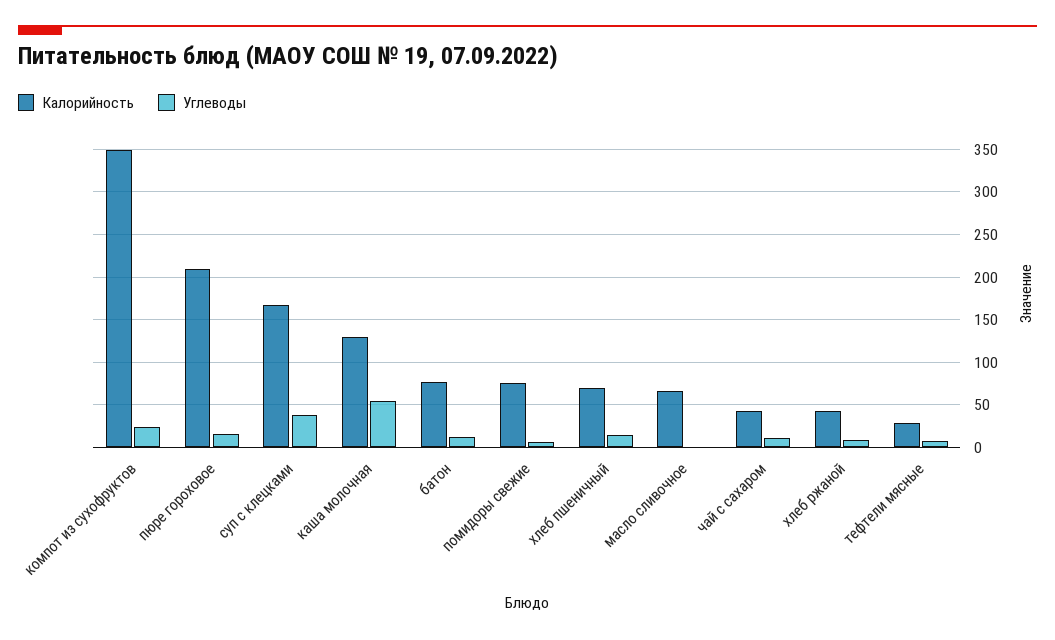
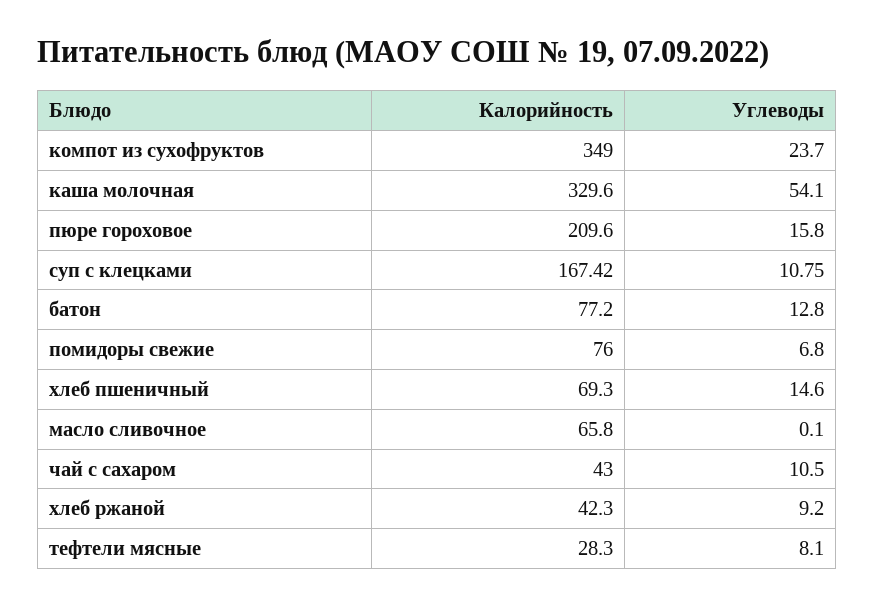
  {
    "Калорийность": {
      "компот из сухофруктов": 349,
      "пюре гороховое": 209.6,
      "суп с клецками": 167.42,
-     "каша молочная": 130,
+     "каша молочная": 329.6,
      "батон": 77.2,
      "помидоры свежие": 76,
      "хлеб пшеничный": 69.3,
      "масло сливочное": 65.8,
      "чай с сахаром": 43,
      "хлеб ржаной": 42.3,
      "тефтели мясные": 28.3
    },
    "Углеводы": {
      "компот из сухофруктов": 23.7,
      "пюре гороховое": 15.8,
-     "суп с клецками": 40,
+     "суп с клецками": 10.75,
      "каша молочная": 54.1,
      "батон": 12.8,
      "помидоры свежие": 6.8,
      "хлеб пшеничный": 14.6,
      "масло сливочное": 0.1,
      "чай с сахаром": 10.5,
      "хлеб ржаной": 9.2,
      "тефтели мясные": 8.1
    }
  }

